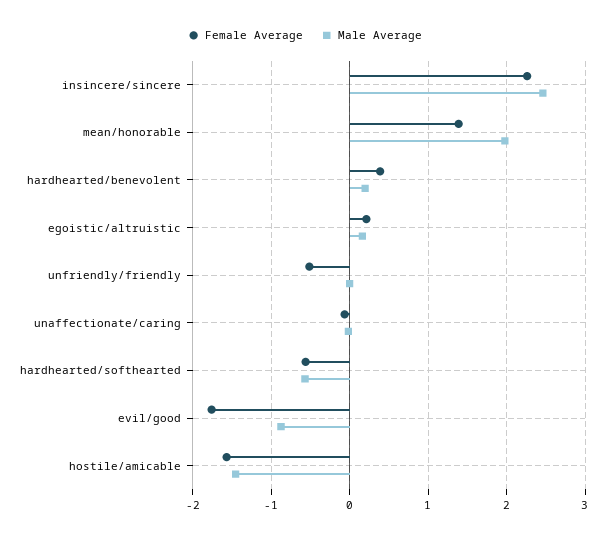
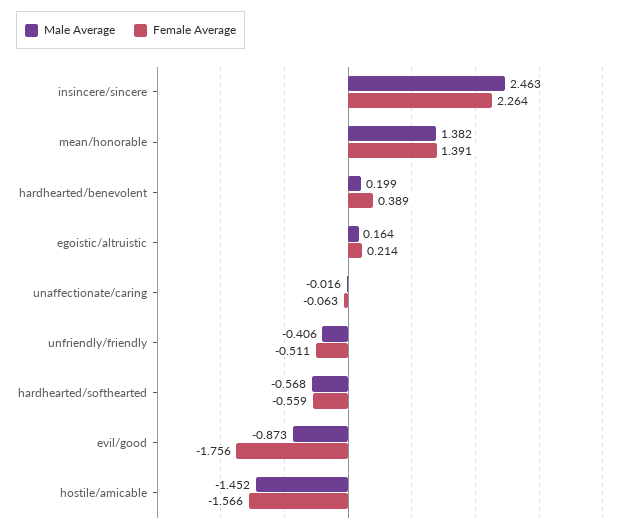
  {
    "Female Average": {
      "insincere/sincere": 2.264,
      "mean/honorable": 1.391,
      "hardhearted/benevolent": 0.389,
      "egoistic/altruistic": 0.214,
      "unfriendly/friendly": -0.511,
      "unaffectionate/caring": -0.063,
      "hardhearted/softhearted": -0.559,
      "evil/good": -1.756,
      "hostile/amicable": -1.566
    },
    "Male Average": {
      "insincere/sincere": 2.463,
-     "mean/honorable": 2,
+     "mean/honorable": 1.382,
      "hardhearted/benevolent": 0.199,
      "egoistic/altruistic": 0.164,
-     "unfriendly/friendly": 0,
+     "unfriendly/friendly": -0.406,
      "unaffectionate/caring": -0.016,
      "hardhearted/softhearted": -0.568,
      "evil/good": -0.873,
      "hostile/amicable": -1.452
    }
  }

